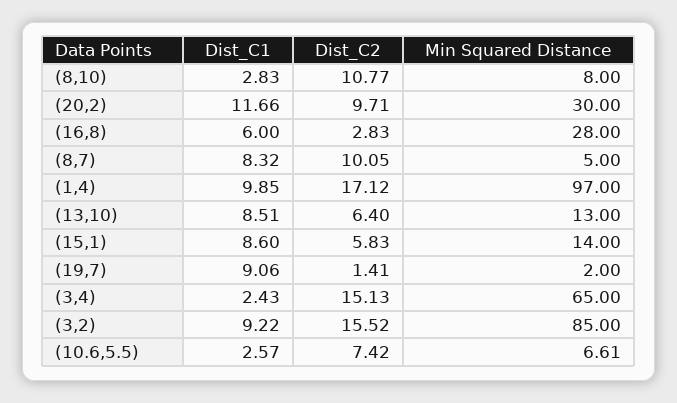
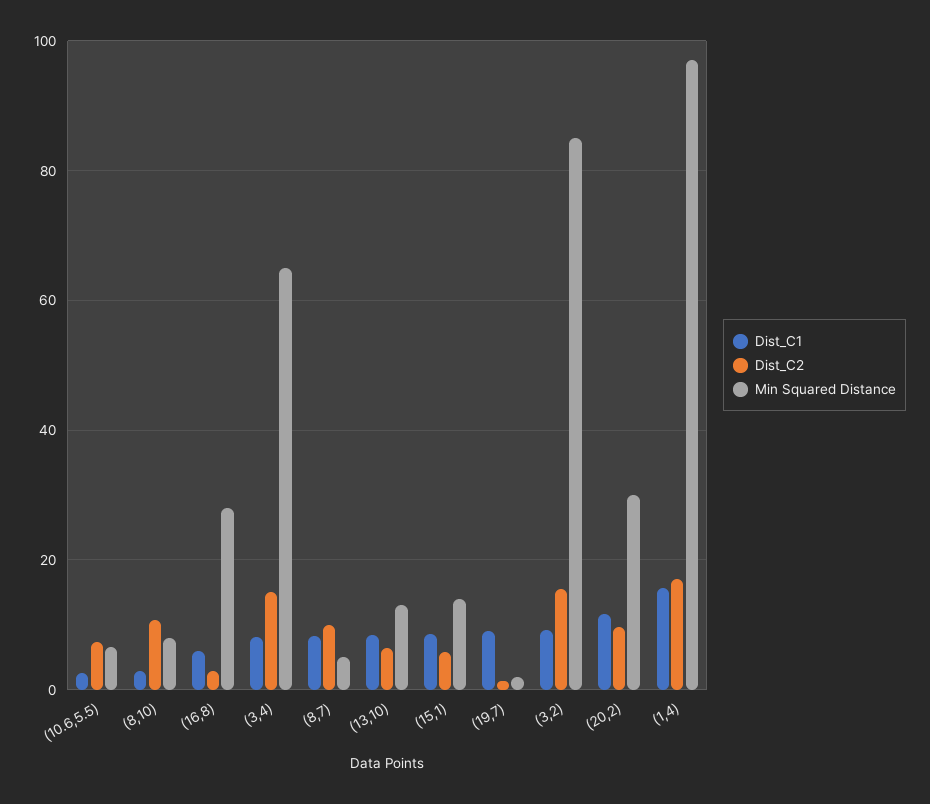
  {
    "Dist_C1": {
      "(8,10)": 2.83,
      "(20,2)": 11.66,
      "(16,8)": 6,
      "(8,7)": 8.32,
-     "(1,4)": 9.85,
+     "(1,4)": 16,
      "(13,10)": 8.51,
      "(15,1)": 8.6,
      "(19,7)": 9.06,
-     "(3,4)": 2.43,
+     "(3,4)": 8,
      "(3,2)": 9.22,
      "(10.6,5.5)": 2.57
    },
    "Dist_C2": {
      "(8,10)": 10.77,
      "(20,2)": 9.71,
      "(16,8)": 2.83,
      "(8,7)": 10.05,
      "(1,4)": 17.12,
      "(13,10)": 6.4,
      "(15,1)": 5.83,
      "(19,7)": 1.41,
      "(3,4)": 15.13,
      "(3,2)": 15.52,
      "(10.6,5.5)": 7.42
    },
    "Min Squared Distance": {
      "(8,10)": 8,
      "(20,2)": 30,
      "(16,8)": 28,
      "(8,7)": 5,
      "(1,4)": 97,
      "(13,10)": 13,
      "(15,1)": 14,
      "(19,7)": 2,
      "(3,4)": 65,
      "(3,2)": 85,
      "(10.6,5.5)": 6.61
    }
  }

